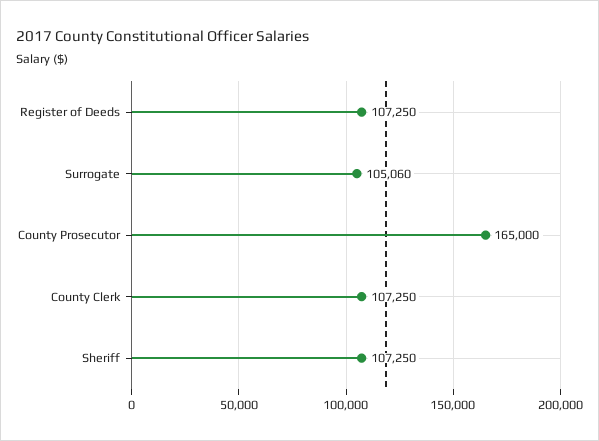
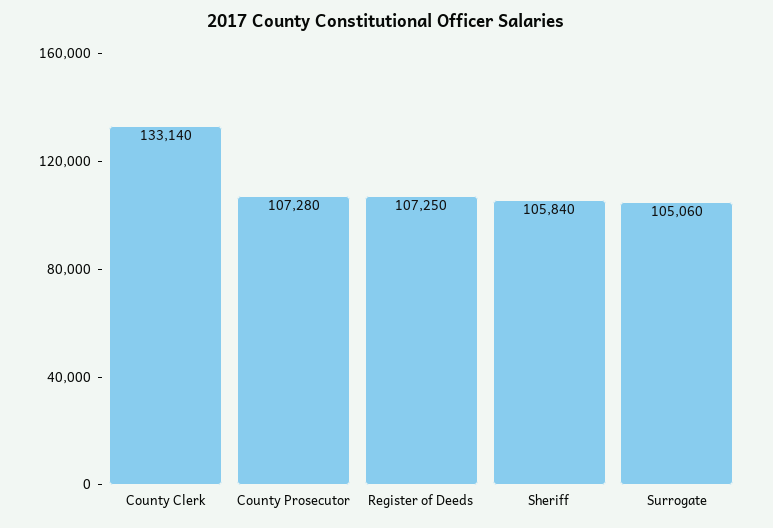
  {
    "Register of Deeds": 107250,
    "Surrogate": 105060,
-   "County Prosecutor": 165000,
+   "County Prosecutor": 107280,
-   "County Clerk": 107250,
+   "County Clerk": 133140,
-   "Sheriff": 107250
+   "Sheriff": 105840
  }

